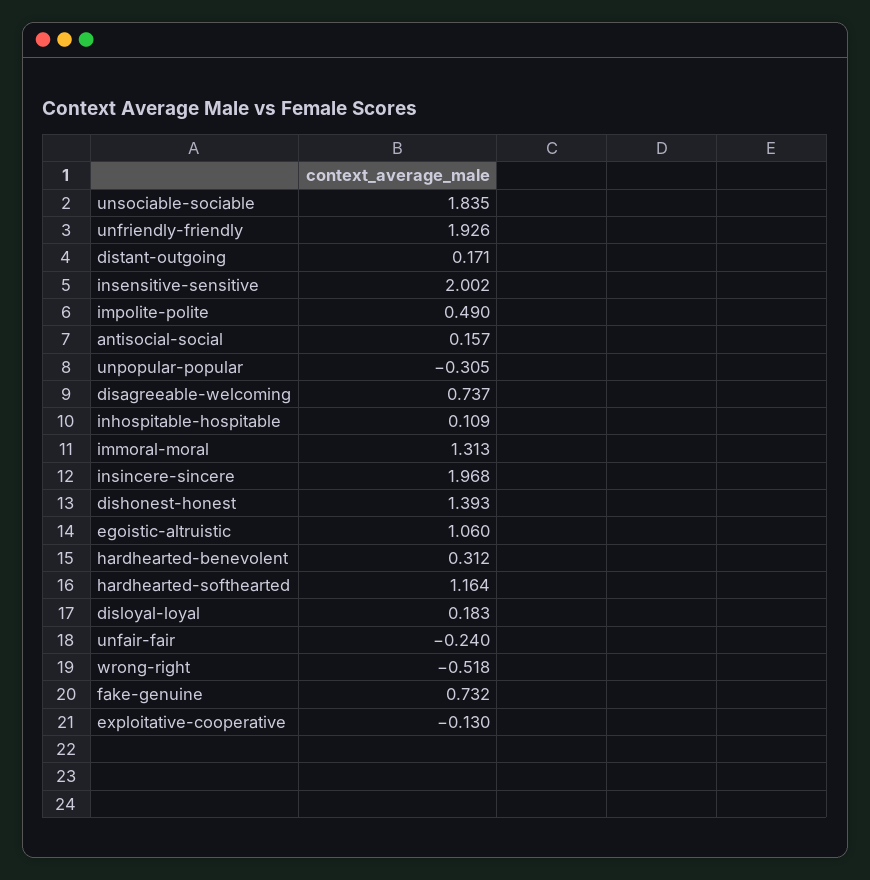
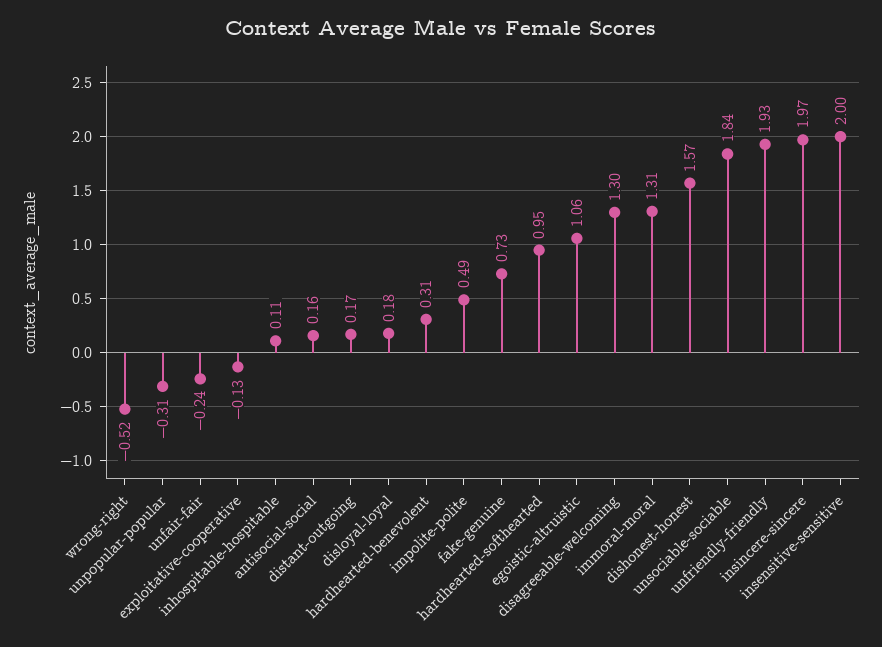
  {
    "unsociable-sociable": 1.835,
    "unfriendly-friendly": 1.926,
    "distant-outgoing": 0.171,
    "insensitive-sensitive": 2.002,
    "impolite-polite": 0.49,
    "antisocial-social": 0.157,
    "unpopular-popular": -0.305,
-   "disagreeable-welcoming": 0.737,
+   "disagreeable-welcoming": 1.3,
    "inhospitable-hospitable": 0.109,
    "immoral-moral": 1.313,
    "insincere-sincere": 1.968,
-   "dishonest-honest": 1.393,
+   "dishonest-honest": 1.57,
    "egoistic-altruistic": 1.06,
    "hardhearted-benevolent": 0.312,
-   "hardhearted-softhearted": 1.164,
+   "hardhearted-softhearted": 0.95,
    "disloyal-loyal": 0.183,
    "unfair-fair": -0.24,
    "wrong-right": -0.518,
    "fake-genuine": 0.732,
    "exploitative-cooperative": -0.13
  }

